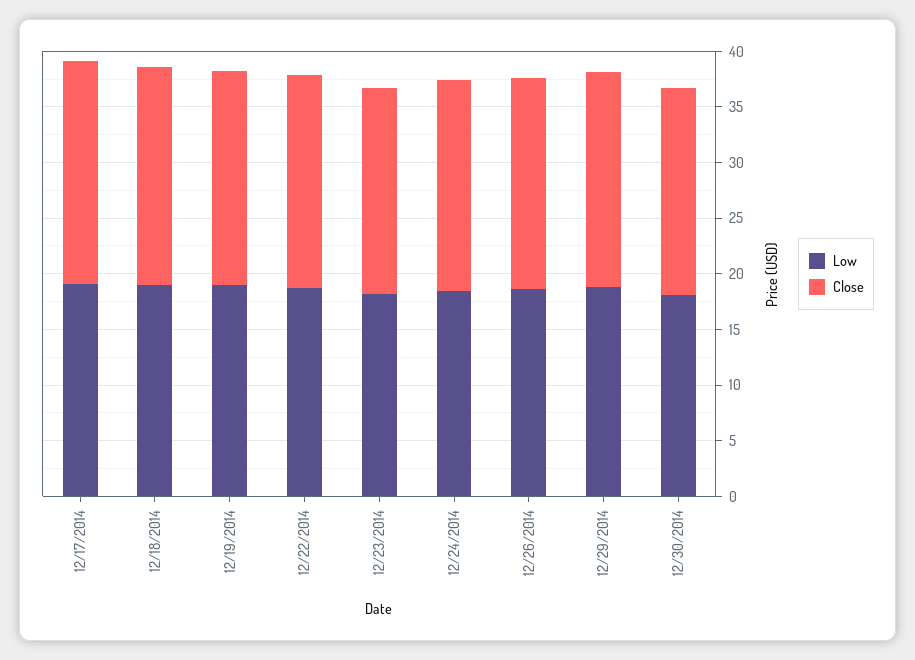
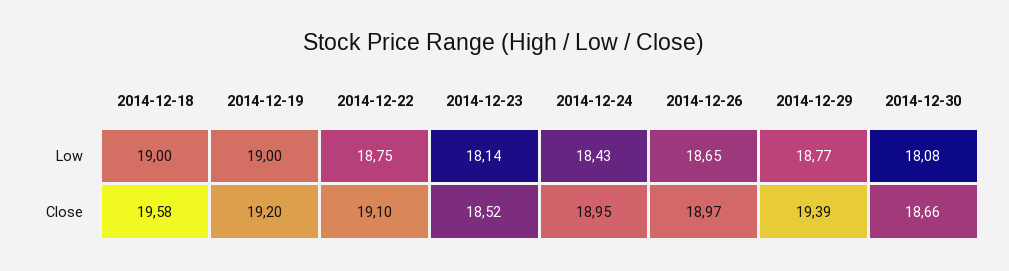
  {
    "Low": {
-     "12/17/2014": 19,
      "12/18/2014": 19,
      "12/19/2014": 19,
      "12/22/2014": 18.75,
      "12/23/2014": 18.14,
      "12/24/2014": 18.43,
      "12/26/2014": 18.65,
      "12/29/2014": 18.77,
      "12/30/2014": 18.08
    },
    "Close": {
-     "12/17/2014": 20,
      "12/18/2014": 19.58,
      "12/19/2014": 19.2,
      "12/22/2014": 19.1,
      "12/23/2014": 18.52,
      "12/24/2014": 18.95,
      "12/26/2014": 18.97,
      "12/29/2014": 19.39,
      "12/30/2014": 18.66
    }
  }

